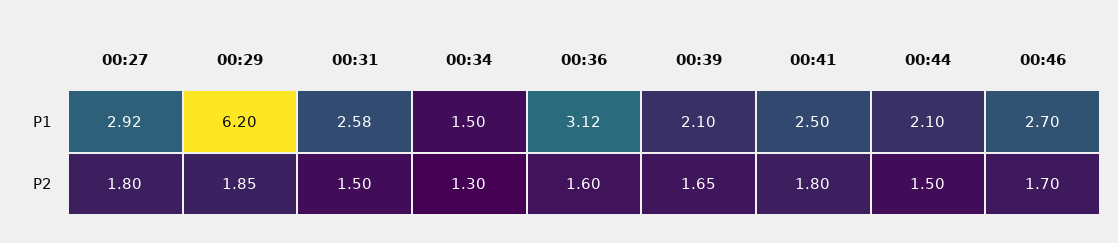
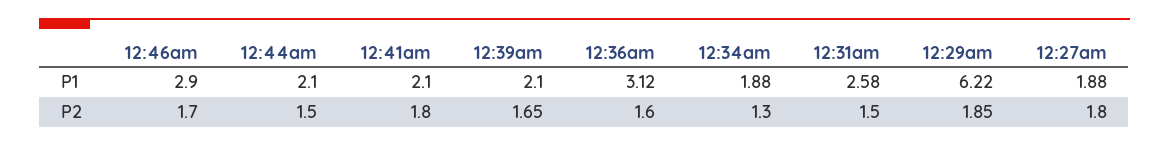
  {
    "00:27": {
-     "P1": 2.92,
+     "P1": 1.88,
      "P2": 1.8
    },
    "00:29": {
-     "P1": 6.2,
+     "P1": 6.22,
      "P2": 1.85
    },
    "00:31": {
      "P1": 2.58,
      "P2": 1.5
    },
    "00:34": {
-     "P1": 1.5,
+     "P1": 1.88,
      "P2": 1.3
    },
    "00:36": {
      "P1": 3.12,
      "P2": 1.6
    },
    "00:39": {
      "P1": 2.1,
      "P2": 1.65
    },
    "00:41": {
-     "P1": 2.5,
+     "P1": 2.1,
      "P2": 1.8
    },
    "00:44": {
      "P1": 2.1,
      "P2": 1.5
    },
    "00:46": {
-     "P1": 2.7,
+     "P1": 2.9,
      "P2": 1.7
    }
  }

